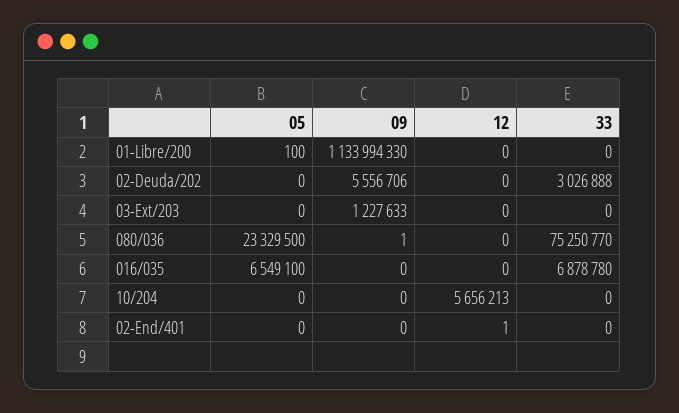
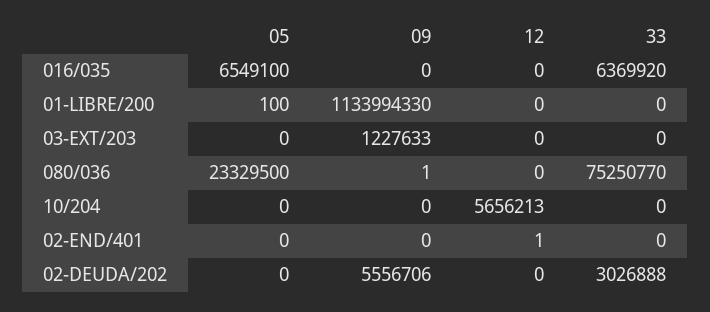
  {
    "05": {
      "01-Libre/200": 100,
      "02-Deuda/202": 0,
      "03-Ext/203": 0,
      "080/036": 23329500,
      "016/035": 6549100,
      "10/204": 0,
      "02-End/401": 0
    },
    "09": {
      "01-Libre/200": 1133994330,
      "02-Deuda/202": 5556706,
      "03-Ext/203": 1227633,
      "080/036": 1,
      "016/035": 0,
      "10/204": 0,
      "02-End/401": 0
    },
    "12": {
      "01-Libre/200": 0,
      "02-Deuda/202": 0,
      "03-Ext/203": 0,
      "080/036": 0,
      "016/035": 0,
      "10/204": 5656213,
      "02-End/401": 1
    },
    "33": {
      "01-Libre/200": 0,
      "02-Deuda/202": 3026888,
      "03-Ext/203": 0,
      "080/036": 75250770,
-     "016/035": 6878780,
+     "016/035": 6369920,
      "10/204": 0,
      "02-End/401": 0
    }
  }

